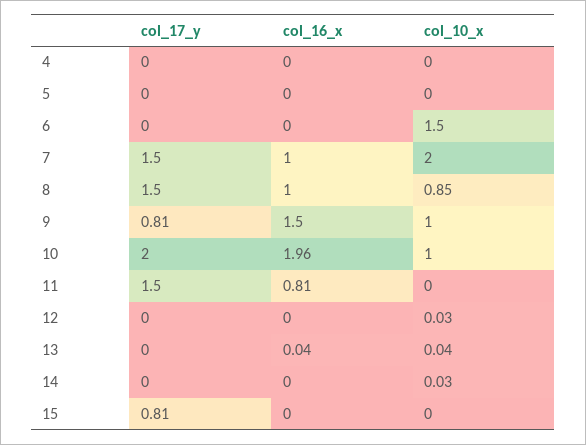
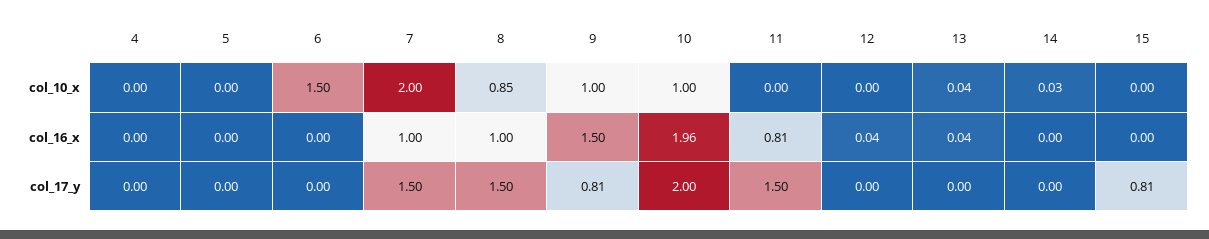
  {
    "col_17_y": {
      "4": 0,
      "5": 0,
      "6": 0,
      "7": 1.5,
      "8": 1.5,
      "9": 0.81,
      "10": 2,
      "11": 1.5,
      "12": 0,
      "13": 0,
      "14": 0,
      "15": 0.81
    },
    "col_16_x": {
      "4": 0,
      "5": 0,
      "6": 0,
      "7": 1,
      "8": 1,
      "9": 1.5,
      "10": 1.96,
      "11": 0.81,
-     "12": 0,
+     "12": 0.04,
      "13": 0.04,
      "14": 0,
      "15": 0
    },
    "col_10_x": {
      "4": 0,
      "5": 0,
      "6": 1.5,
      "7": 2,
      "8": 0.85,
      "9": 1,
      "10": 1,
      "11": 0,
-     "12": 0.03,
+     "12": 0,
      "13": 0.04,
      "14": 0.03,
      "15": 0
    }
  }

